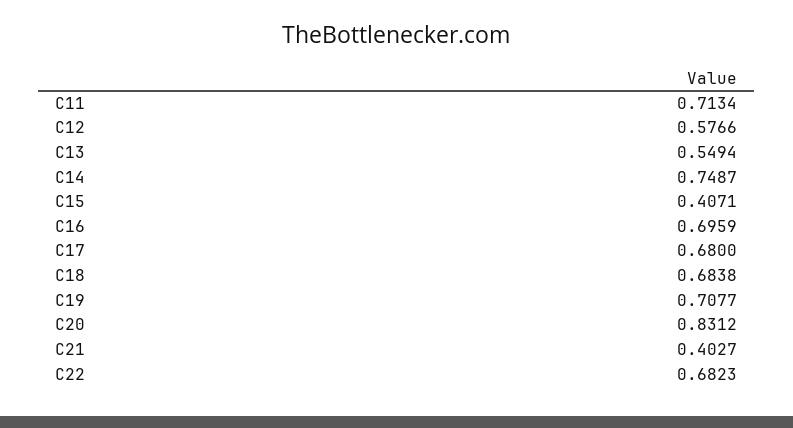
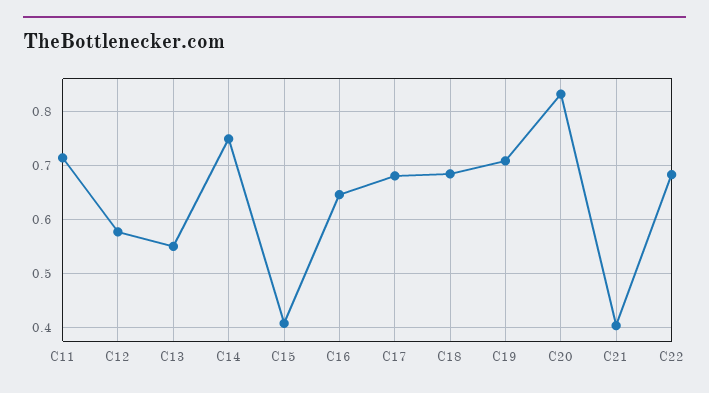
  {
    "C11": 0.7134,
    "C12": 0.5766,
    "C13": 0.5494,
    "C14": 0.7487,
    "C15": 0.4071,
-   "C16": 0.6959,
+   "C16": 0.64,
    "C17": 0.68,
    "C18": 0.6838,
    "C19": 0.7077,
    "C20": 0.8312,
    "C21": 0.4027,
    "C22": 0.6823
  }

